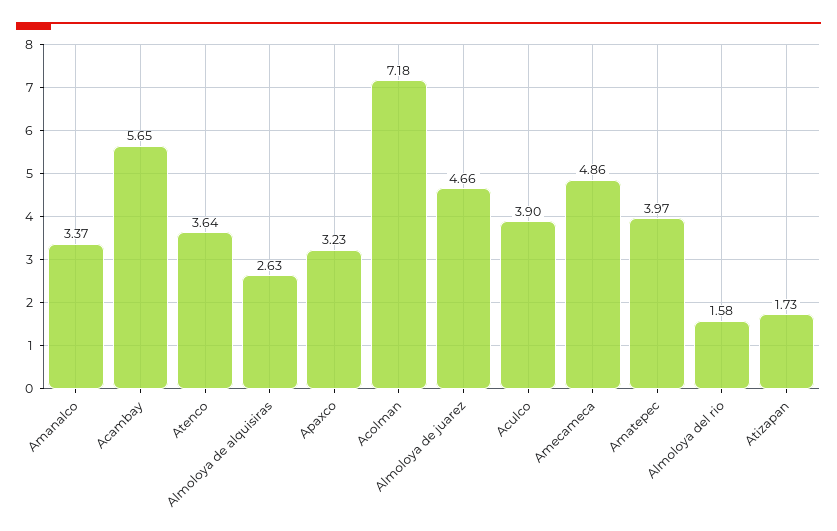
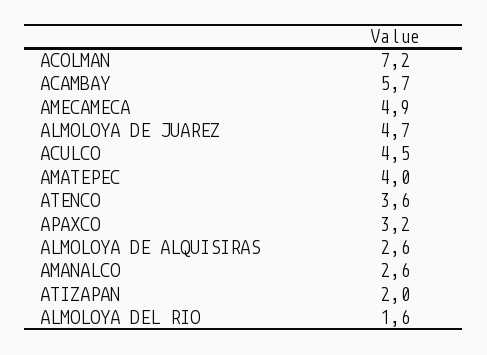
  {
-   "Amanalco": 3.37,
+   "Amanalco": 2.6,
    "Acambay": 5.65,
    "Atenco": 3.64,
    "Almoloya de alquisiras": 2.63,
    "Apaxco": 3.23,
    "Acolman": 7.18,
    "Almoloya de juarez": 4.66,
-   "Aculco": 3.9,
+   "Aculco": 4.5,
    "Amecameca": 4.86,
    "Amatepec": 3.97,
    "Almoloya del rio": 1.58,
-   "Atizapan": 1.73
+   "Atizapan": 2
  }

